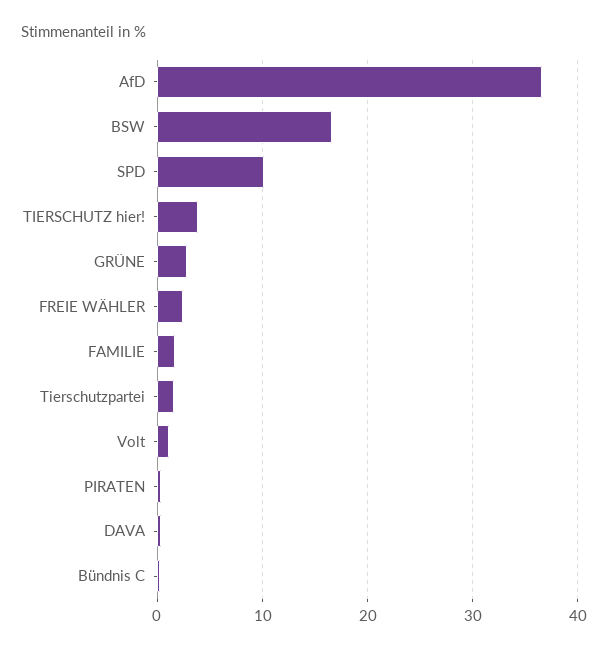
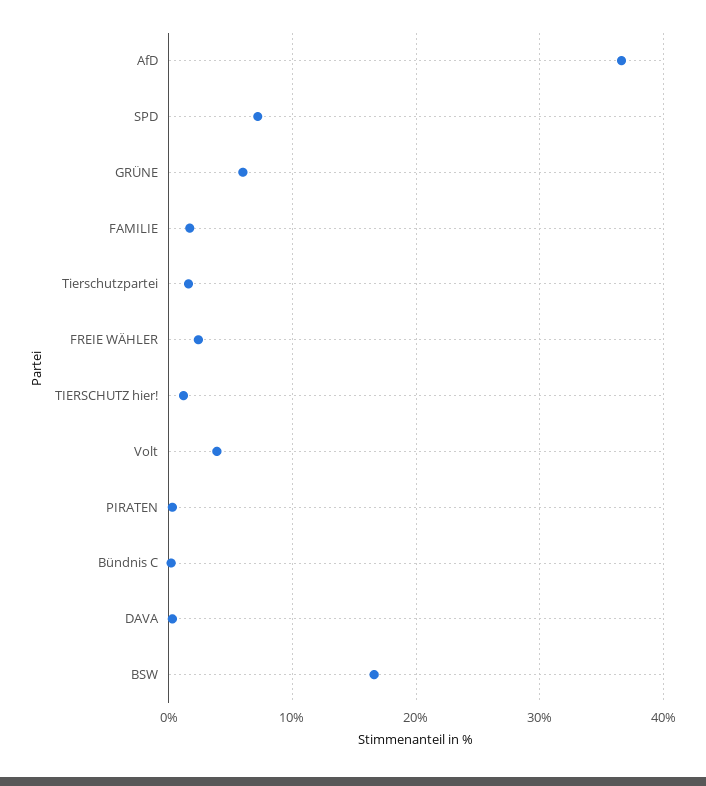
  {
    "AfD": 37,
    "BSW": 17,
-   "SPD": 10,
+   "SPD": 7,
-   "TIERSCHUTZ hier!": 4,
+   "TIERSCHUTZ hier!": 1,
-   "GRÜNE": 3,
+   "GRÜNE": 6,
    "FREIE WÄHLER": 2,
    "FAMILIE": 2,
    "Tierschutzpartei": 2,
-   "Volt": 1,
+   "Volt": 4,
    "PIRATEN": 0,
    "DAVA": 0,
    "Bündnis C": 0
  }

